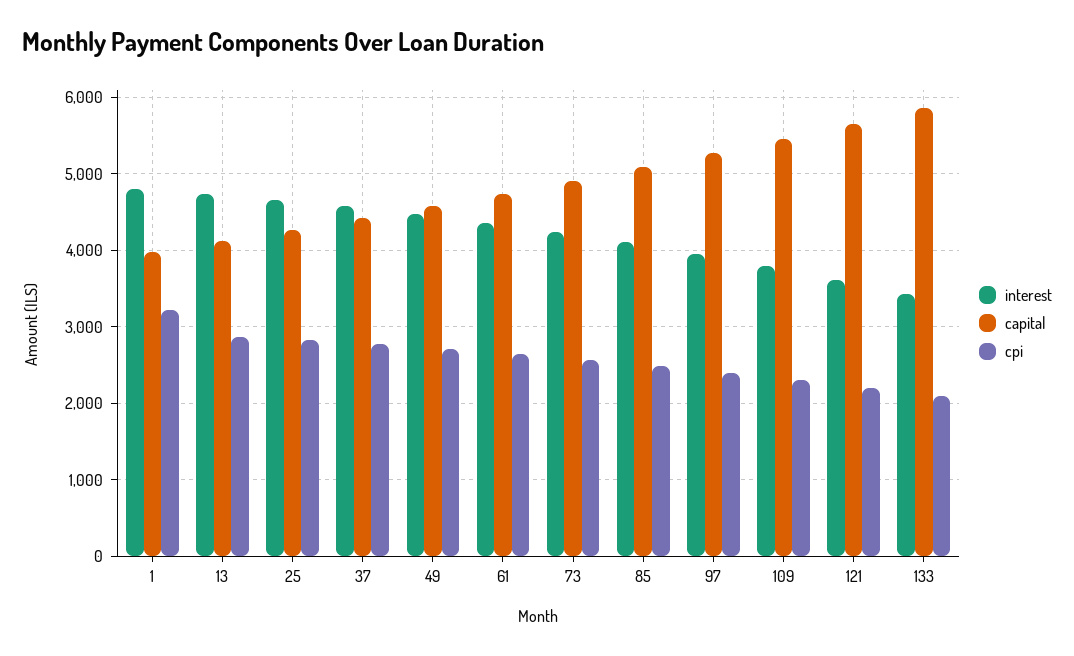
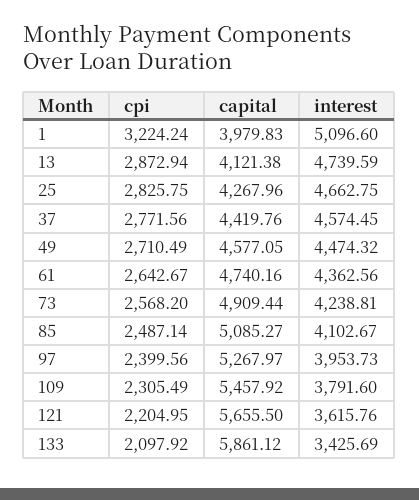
  {
    "interest": {
-     "1": 4800,
+     "1": 5096.6,
      "13": 4739.59,
      "25": 4662.75,
      "37": 4574.45,
      "49": 4474.32,
      "61": 4362.56,
      "73": 4238.81,
      "85": 4102.67,
      "97": 3953.73,
      "109": 3791.6,
      "121": 3615.76,
      "133": 3425.69
    },
    "capital": {
      "1": 3979.83,
      "13": 4121.38,
      "25": 4267.96,
      "37": 4419.76,
      "49": 4577.05,
      "61": 4740.16,
      "73": 4909.44,
      "85": 5085.27,
      "97": 5267.97,
      "109": 5457.92,
      "121": 5655.5,
      "133": 5861.12
    },
    "cpi": {
      "1": 3224.24,
      "13": 2872.94,
      "25": 2825.75,
      "37": 2771.56,
      "49": 2710.49,
      "61": 2642.67,
      "73": 2568.2,
      "85": 2487.14,
      "97": 2399.56,
      "109": 2305.49,
      "121": 2204.95,
      "133": 2097.92
    }
  }

